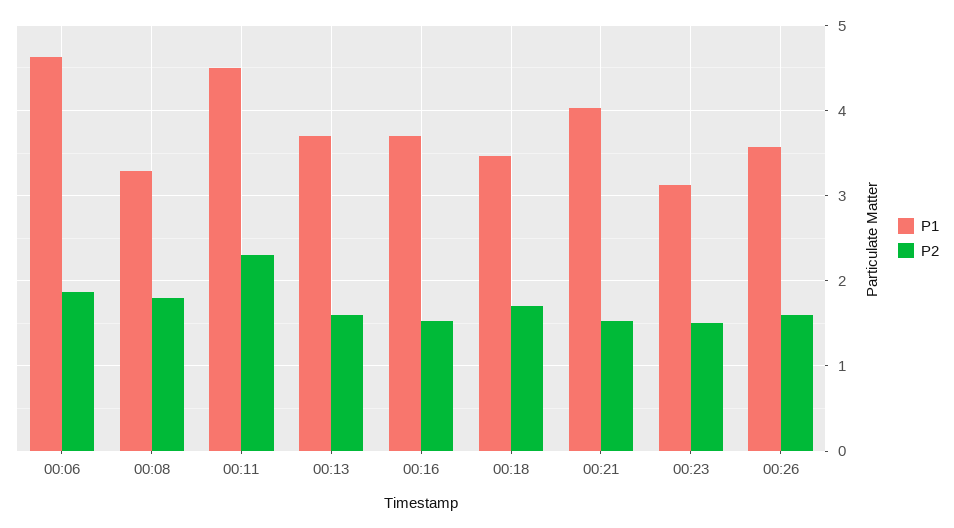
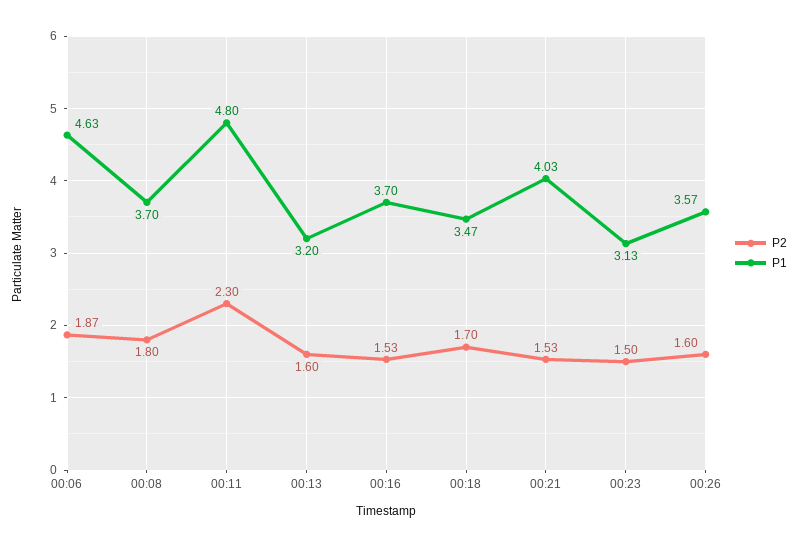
  {
    "P1": {
      "00:06": 4.63,
-     "00:08": 3.3,
+     "00:08": 3.7,
-     "00:11": 4.5,
+     "00:11": 4.8,
-     "00:13": 3.7,
+     "00:13": 3.2,
      "00:16": 3.7,
      "00:18": 3.47,
      "00:21": 4.03,
      "00:23": 3.13,
      "00:26": 3.57
    },
    "P2": {
      "00:06": 1.87,
      "00:08": 1.8,
      "00:11": 2.3,
      "00:13": 1.6,
      "00:16": 1.53,
      "00:18": 1.7,
      "00:21": 1.53,
      "00:23": 1.5,
      "00:26": 1.6
    }
  }

